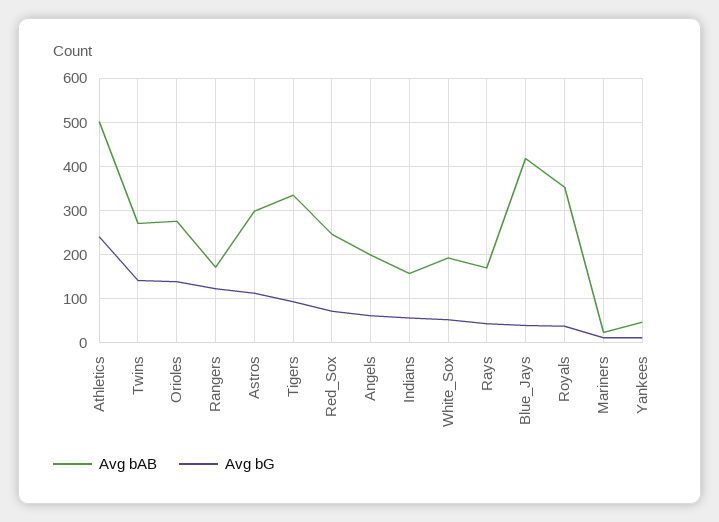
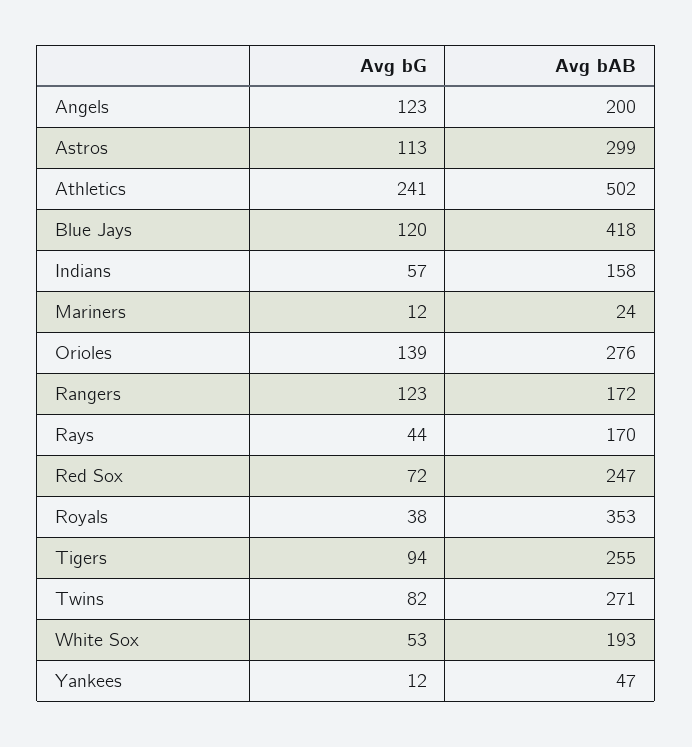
  {
    "Avg bAB": {
      "Athletics": 502,
      "Twins": 271,
      "Orioles": 276,
      "Rangers": 172,
      "Astros": 299,
-     "Tigers": 340,
+     "Tigers": 255,
      "Red_Sox": 247,
      "Angels": 200,
      "Indians": 158,
      "White_Sox": 193,
      "Rays": 170,
      "Blue_Jays": 418,
      "Royals": 353,
      "Mariners": 24,
      "Yankees": 47
    },
    "Avg bG": {
      "Athletics": 241,
-     "Twins": 140,
+     "Twins": 82,
      "Orioles": 139,
      "Rangers": 123,
      "Astros": 113,
      "Tigers": 94,
      "Red_Sox": 72,
-     "Angels": 60,
+     "Angels": 123,
      "Indians": 57,
      "White_Sox": 53,
      "Rays": 44,
-     "Blue_Jays": 40,
+     "Blue_Jays": 120,
      "Royals": 38,
      "Mariners": 12,
      "Yankees": 12
    }
  }

